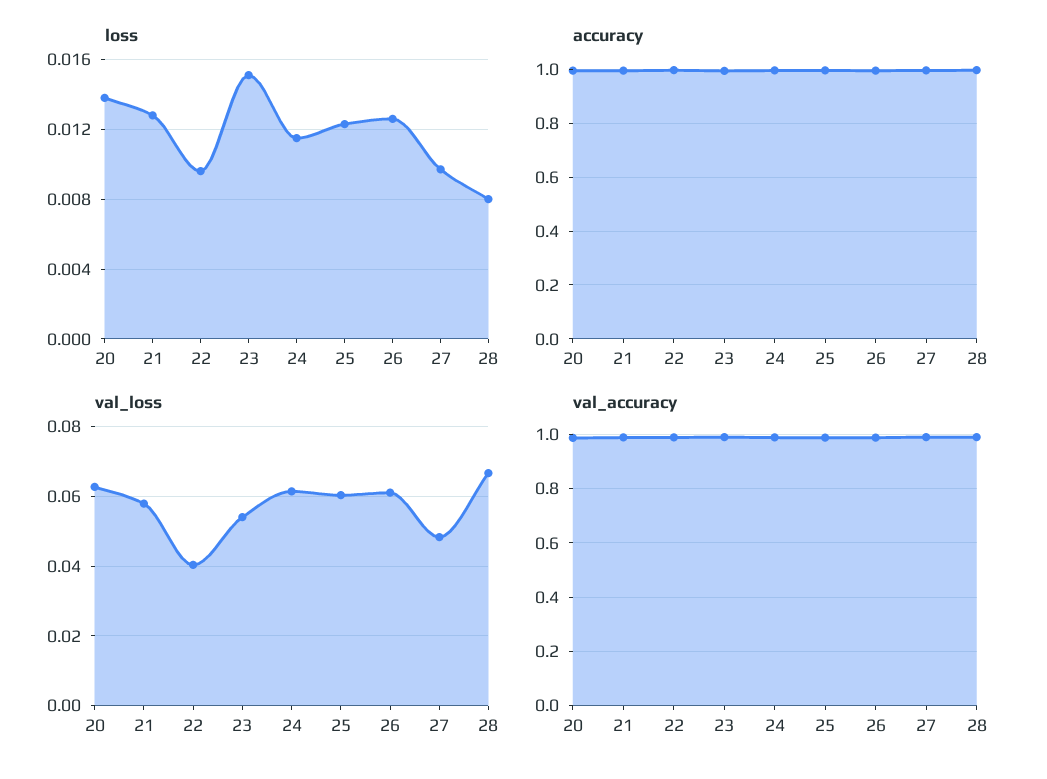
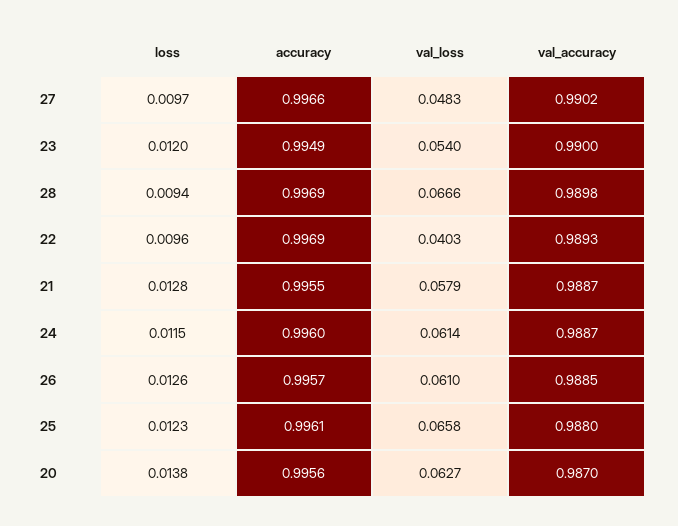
  {
    "loss": {
      "20": 0.0138,
      "21": 0.0128,
      "22": 0.0096,
-     "23": 0.015,
+     "23": 0.012,
      "24": 0.0115,
      "25": 0.0123,
      "26": 0.0126,
      "27": 0.0097,
-     "28": 0.008
+     "28": 0.0094
    },
    "accuracy": {
      "20": 0.9956,
      "21": 0.9955,
      "22": 0.9969,
      "23": 0.9949,
      "24": 0.996,
      "25": 0.9961,
      "26": 0.9957,
      "27": 0.9966,
      "28": 0.9969
    },
    "val_loss": {
      "20": 0.0627,
      "21": 0.0579,
      "22": 0.0403,
      "23": 0.054,
      "24": 0.0614,
-     "25": 0.06,
+     "25": 0.0658,
      "26": 0.061,
      "27": 0.0483,
      "28": 0.0666
    },
    "val_accuracy": {
      "20": 0.987,
      "21": 0.9887,
      "22": 0.9893,
      "23": 0.99,
      "24": 0.9887,
      "25": 0.988,
      "26": 0.9885,
      "27": 0.9902,
      "28": 0.9898
    }
  }

